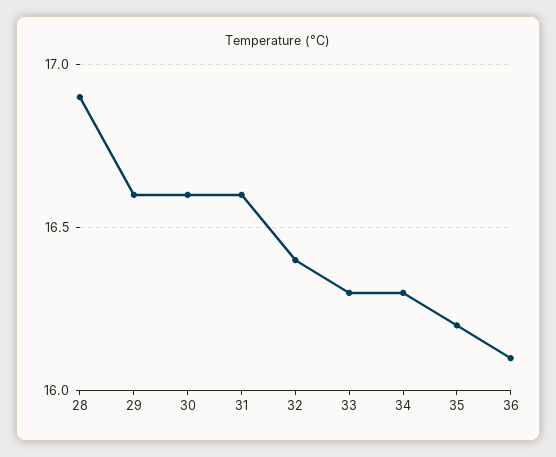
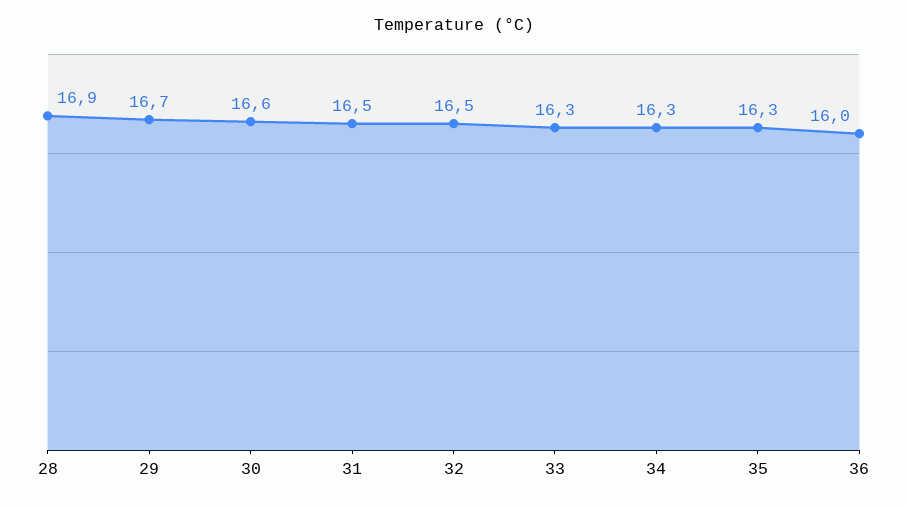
  {
    "28": 16.9,
-   "29": 16.6,
+   "29": 16.7,
    "30": 16.6,
-   "31": 16.6,
+   "31": 16.5,
-   "32": 16.4,
+   "32": 16.5,
    "33": 16.3,
    "34": 16.3,
-   "35": 16.2,
+   "35": 16.3,
-   "36": 16.1
+   "36": 16
  }

